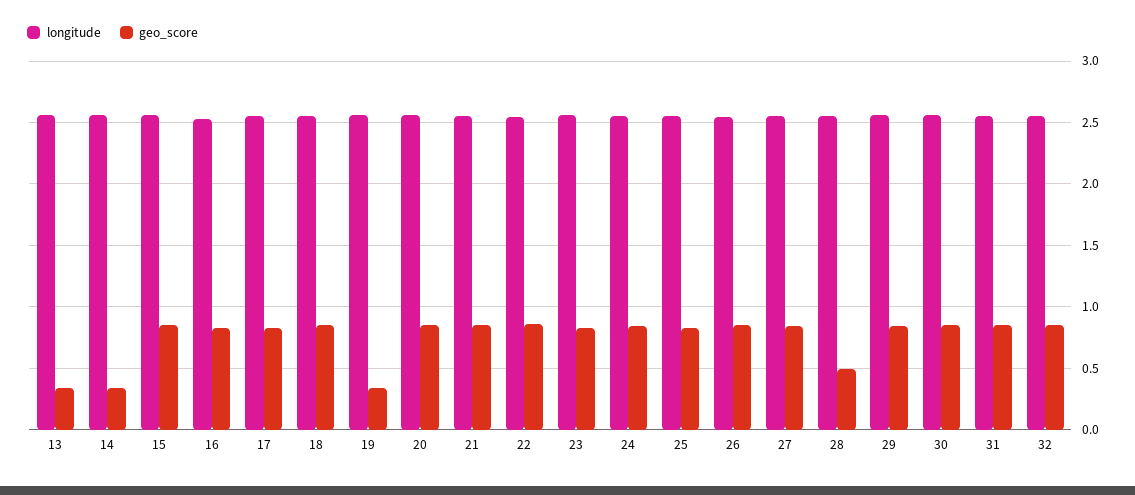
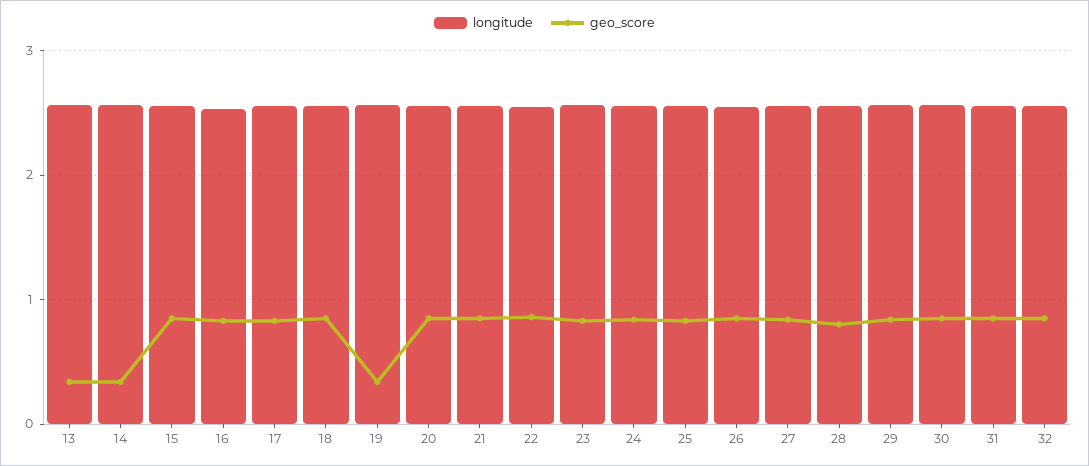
  {
    "longitude": {
      "13": 2.55,
      "14": 2.55,
      "15": 2.55,
      "16": 2.55,
      "17": 2.55,
      "18": 2.55,
      "19": 2.55,
      "20": 2.55,
      "21": 2.55,
      "22": 2.55,
      "23": 2.55,
      "24": 2.55,
      "25": 2.55,
      "26": 2.55,
      "27": 2.55,
      "28": 2.55,
      "29": 2.55,
      "30": 2.55,
      "31": 2.55,
      "32": 2.55
    },
    "geo_score": {
      "13": 0.35,
      "14": 0.35,
      "15": 0.85,
      "16": 0.85,
      "17": 0.85,
      "18": 0.85,
      "19": 0.35,
      "20": 0.85,
      "21": 0.85,
      "22": 0.85,
      "23": 0.85,
      "24": 0.85,
      "25": 0.85,
      "26": 0.85,
      "27": 0.85,
-     "28": 0.5,
+     "28": 0.8,
      "29": 0.85,
      "30": 0.85,
      "31": 0.85,
      "32": 0.85
    }
  }

